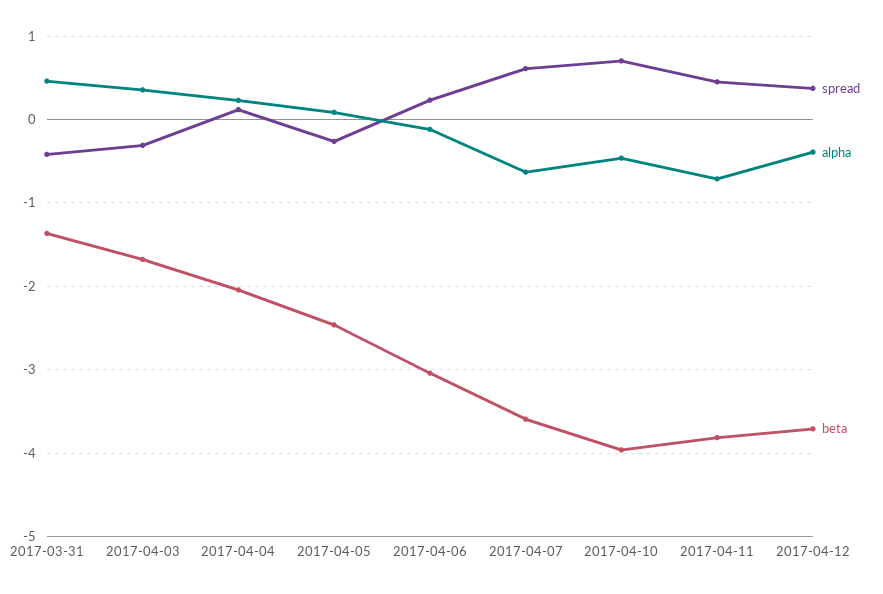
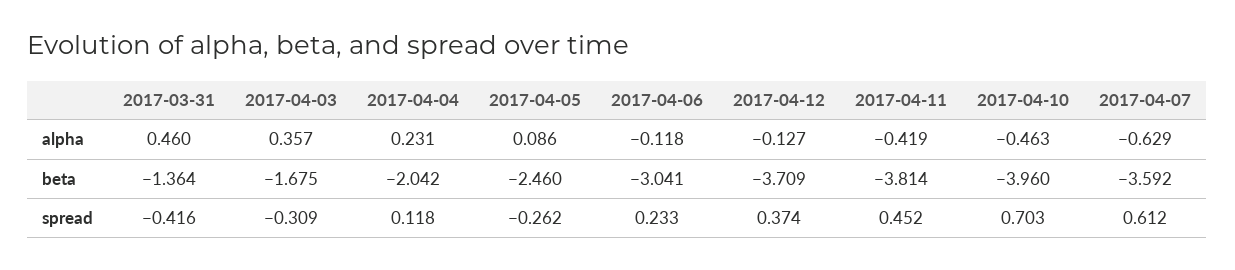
  {
    "spread": {
      "2017-03-31": -0.416,
      "2017-04-03": -0.309,
      "2017-04-04": 0.118,
      "2017-04-05": -0.262,
      "2017-04-06": 0.233,
      "2017-04-07": 0.612,
      "2017-04-10": 0.703,
      "2017-04-11": 0.452,
      "2017-04-12": 0.374
    },
    "alpha": {
      "2017-03-31": 0.46,
      "2017-04-03": 0.357,
      "2017-04-04": 0.231,
      "2017-04-05": 0.086,
      "2017-04-06": -0.118,
      "2017-04-07": -0.629,
      "2017-04-10": -0.463,
-     "2017-04-11": -0.7,
+     "2017-04-11": -0.419,
-     "2017-04-12": -0.4
+     "2017-04-12": -0.127
    },
    "beta": {
      "2017-03-31": -1.364,
      "2017-04-03": -1.675,
      "2017-04-04": -2.042,
      "2017-04-05": -2.46,
      "2017-04-06": -3.041,
      "2017-04-07": -3.592,
      "2017-04-10": -3.96,
      "2017-04-11": -3.814,
      "2017-04-12": -3.709
    }
  }

